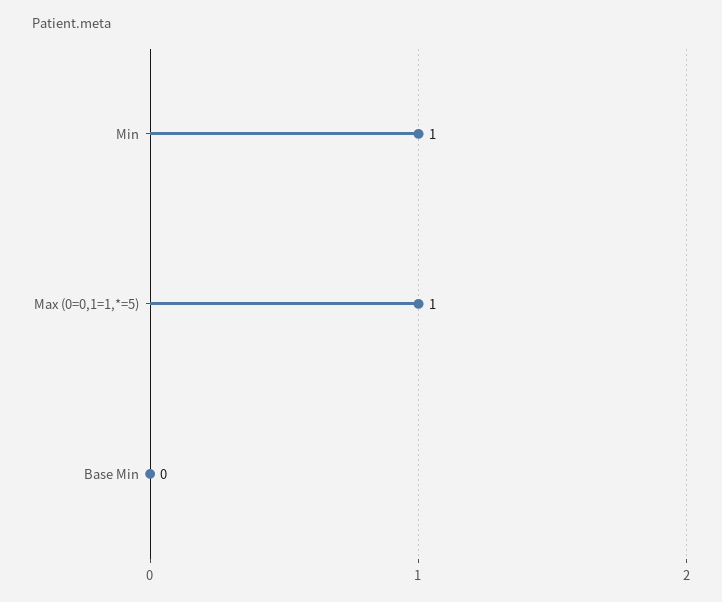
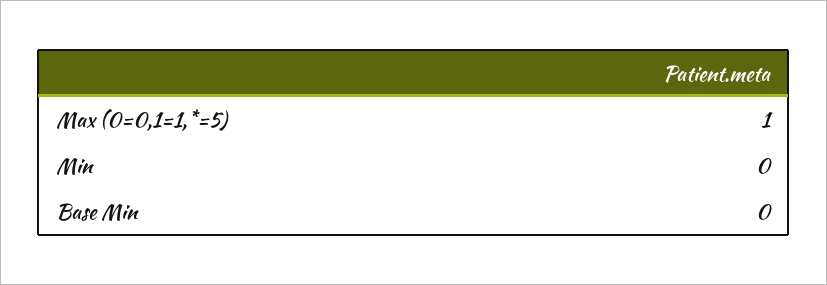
  {
-   "Min": 1,
+   "Min": 0,
    "Max (0=0,1=1,*=5)": 1,
    "Base Min": 0
  }

